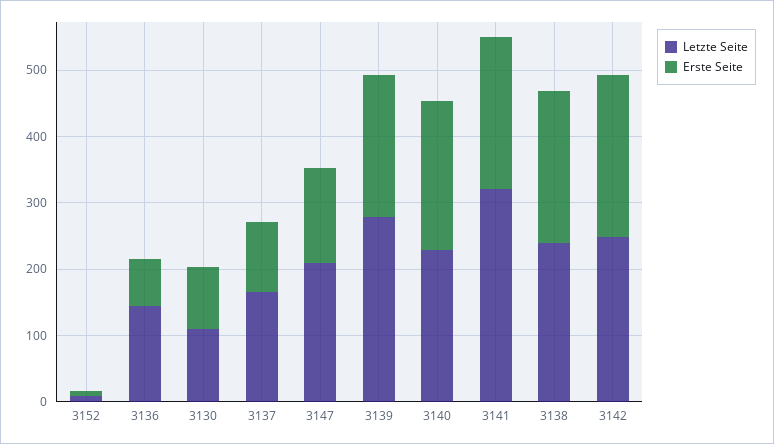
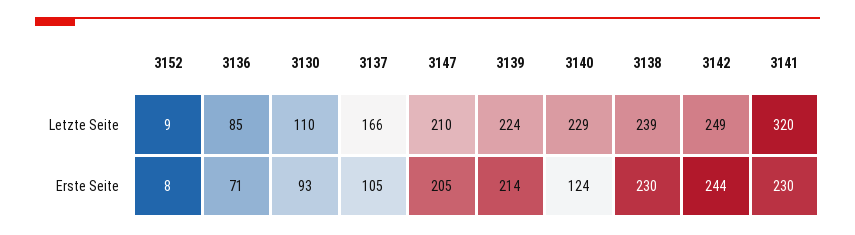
  {
    "Letzte Seite": {
      "3152": 9,
-     "3136": 140,
+     "3136": 85,
      "3130": 110,
      "3137": 166,
      "3147": 210,
-     "3139": 280,
+     "3139": 224,
      "3140": 229,
      "3141": 320,
      "3138": 239,
      "3142": 249
    },
    "Erste Seite": {
      "3152": 8,
      "3136": 71,
      "3130": 93,
      "3137": 105,
-     "3147": 140,
+     "3147": 205,
      "3139": 214,
-     "3140": 220,
+     "3140": 124,
      "3141": 230,
      "3138": 230,
      "3142": 244
    }
  }

